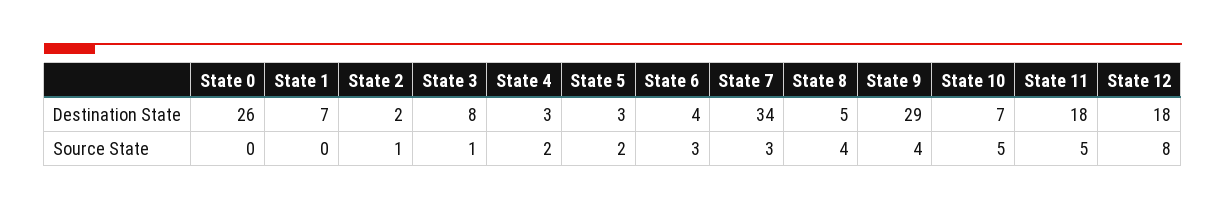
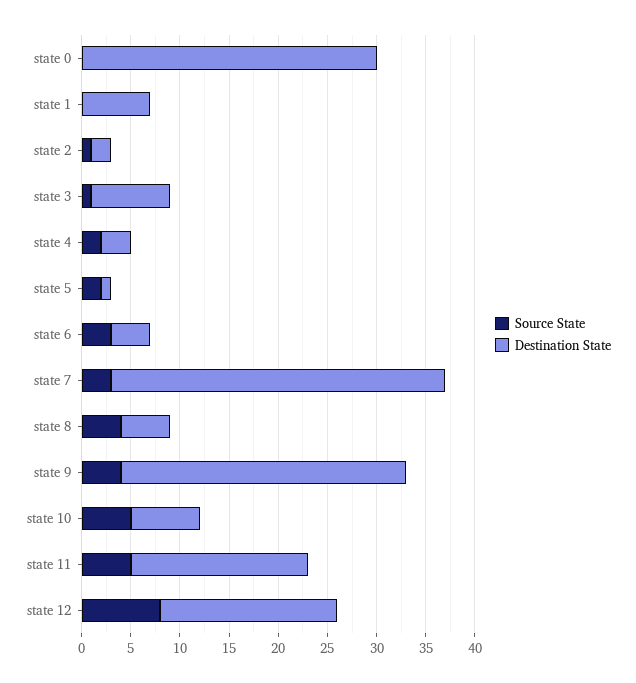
  {
    "Destination State": {
-     "State 0": 26,
+     "State 0": 30,
      "State 1": 7,
      "State 2": 2,
      "State 3": 8,
      "State 4": 3,
-     "State 5": 3,
+     "State 5": 1,
      "State 6": 4,
      "State 7": 34,
      "State 8": 5,
      "State 9": 29,
      "State 10": 7,
      "State 11": 18,
      "State 12": 18
    },
    "Source State": {
      "State 0": 0,
      "State 1": 0,
      "State 2": 1,
      "State 3": 1,
      "State 4": 2,
      "State 5": 2,
      "State 6": 3,
      "State 7": 3,
      "State 8": 4,
      "State 9": 4,
      "State 10": 5,
      "State 11": 5,
      "State 12": 8
    }
  }

